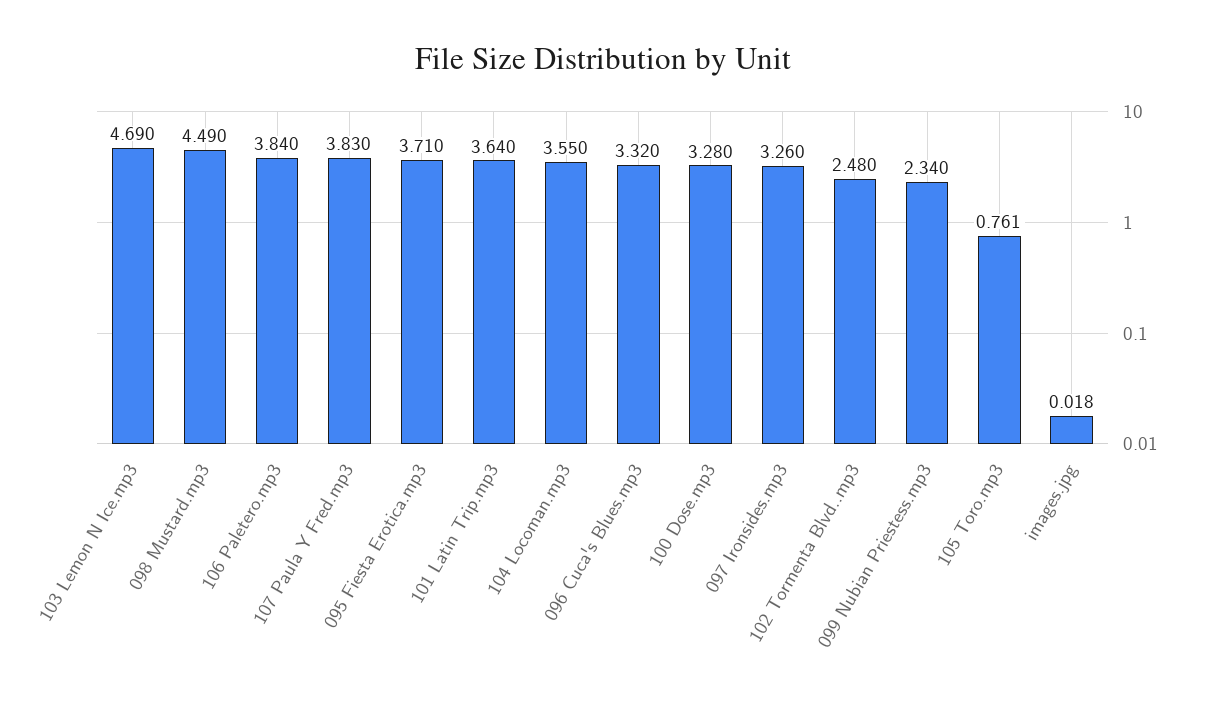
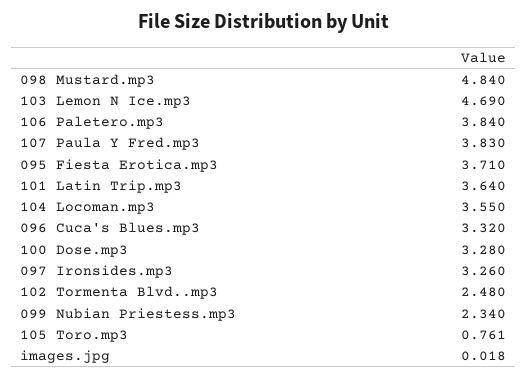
  {
    "103 Lemon N Ice.mp3": 4.69,
-   "098 Mustard.mp3": 4.49,
+   "098 Mustard.mp3": 4.84,
    "106 Paletero.mp3": 3.84,
    "107 Paula Y Fred.mp3": 3.83,
    "095 Fiesta Erotica.mp3": 3.71,
    "101 Latin Trip.mp3": 3.64,
    "104 Locoman.mp3": 3.55,
    "096 Cuca's Blues.mp3": 3.32,
    "100 Dose.mp3": 3.28,
    "097 Ironsides.mp3": 3.26,
    "102 Tormenta Blvd..mp3": 2.48,
    "099 Nubian Priestess.mp3": 2.34,
    "105 Toro.mp3": 0.761,
    "images.jpg": 0.018
  }

